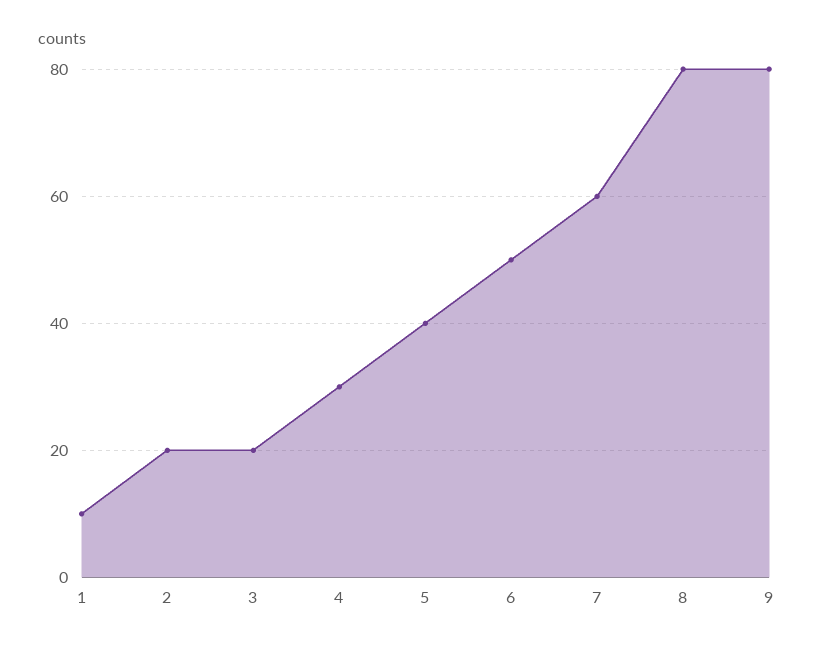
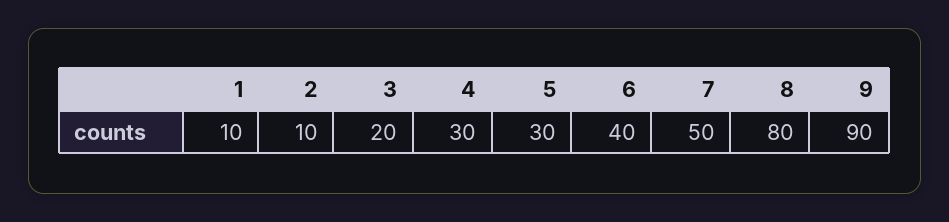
  {
    "1": 10,
-   "2": 20,
+   "2": 10,
    "3": 20,
    "4": 30,
-   "5": 40,
+   "5": 30,
-   "6": 50,
+   "6": 40,
-   "7": 60,
+   "7": 50,
    "8": 80,
-   "9": 80
+   "9": 90
  }

